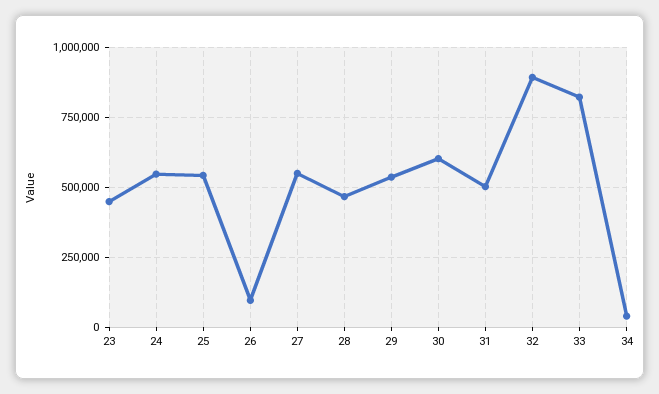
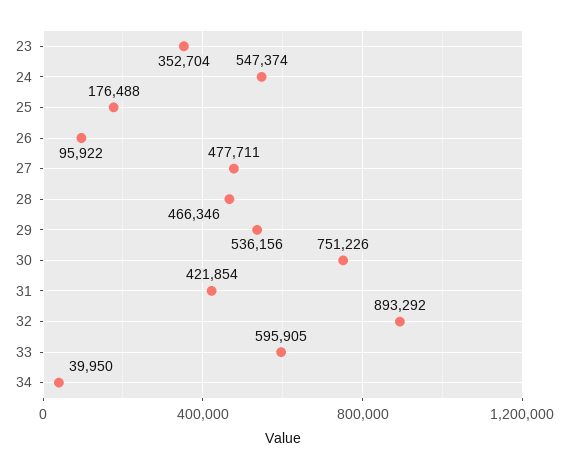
  {
-   "23": 450000,
+   "23": 352704,
    "24": 547374,
-   "25": 550000,
+   "25": 176488,
    "26": 95922,
-   "27": 550000,
+   "27": 477711,
    "28": 466346,
    "29": 536156,
-   "30": 600000,
+   "30": 751226,
-   "31": 500000,
+   "31": 421854,
    "32": 893292,
-   "33": 825000,
+   "33": 595905,
    "34": 39950
  }

